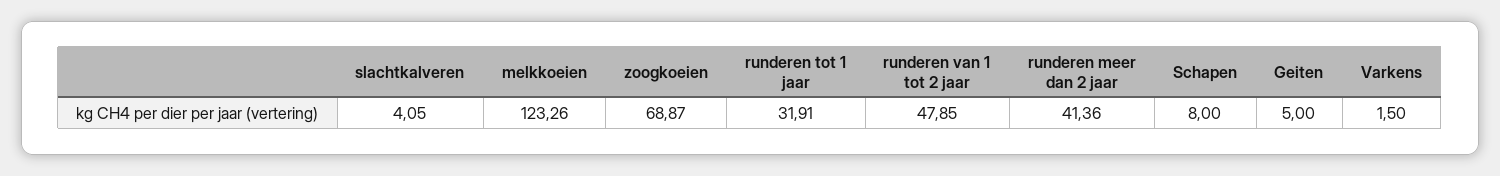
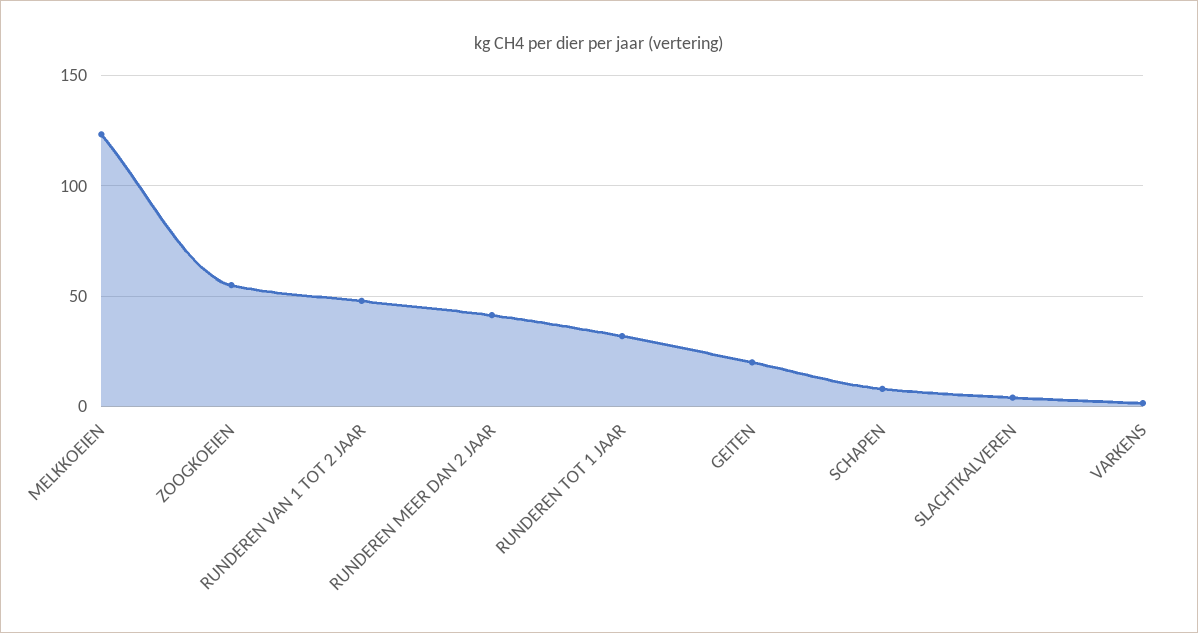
  {
    "slachtkalveren": 4.05,
    "melkkoeien": 123.26,
-   "zoogkoeien": 68.87,
+   "zoogkoeien": 55,
    "runderen tot 1 jaar": 31.91,
    "runderen van 1 tot 2 jaar": 47.85,
    "runderen meer dan 2 jaar": 41.36,
    "Schapen": 8,
-   "Geiten": 5,
+   "Geiten": 20,
    "Varkens": 1.5
  }

